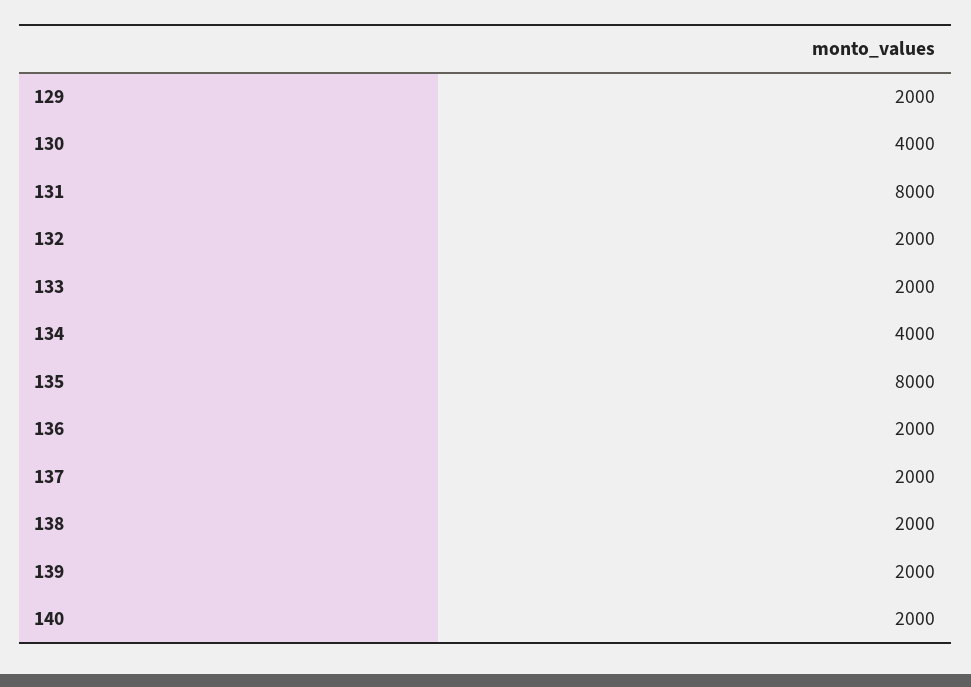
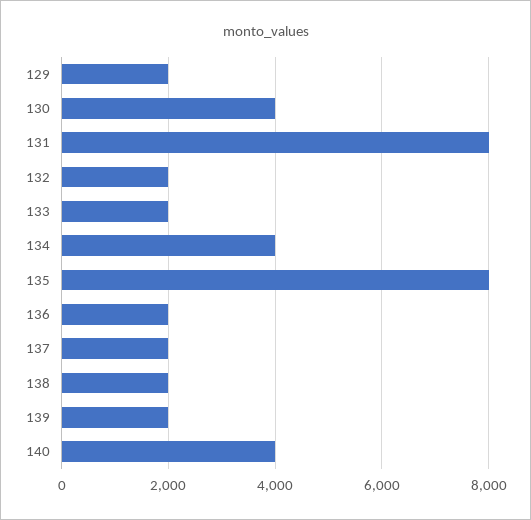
  {
    "129": 2000,
    "130": 4000,
    "131": 8000,
    "132": 2000,
    "133": 2000,
    "134": 4000,
    "135": 8000,
    "136": 2000,
    "137": 2000,
    "138": 2000,
    "139": 2000,
-   "140": 2000
+   "140": 4000
  }

